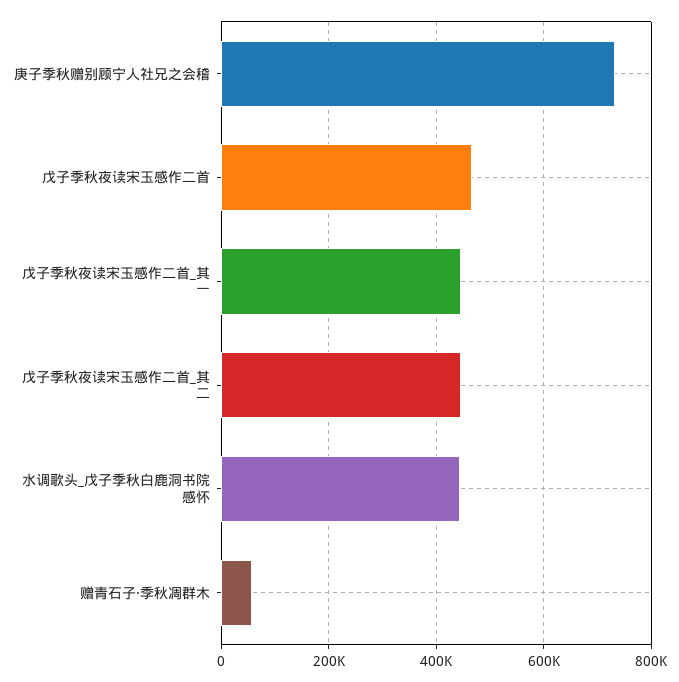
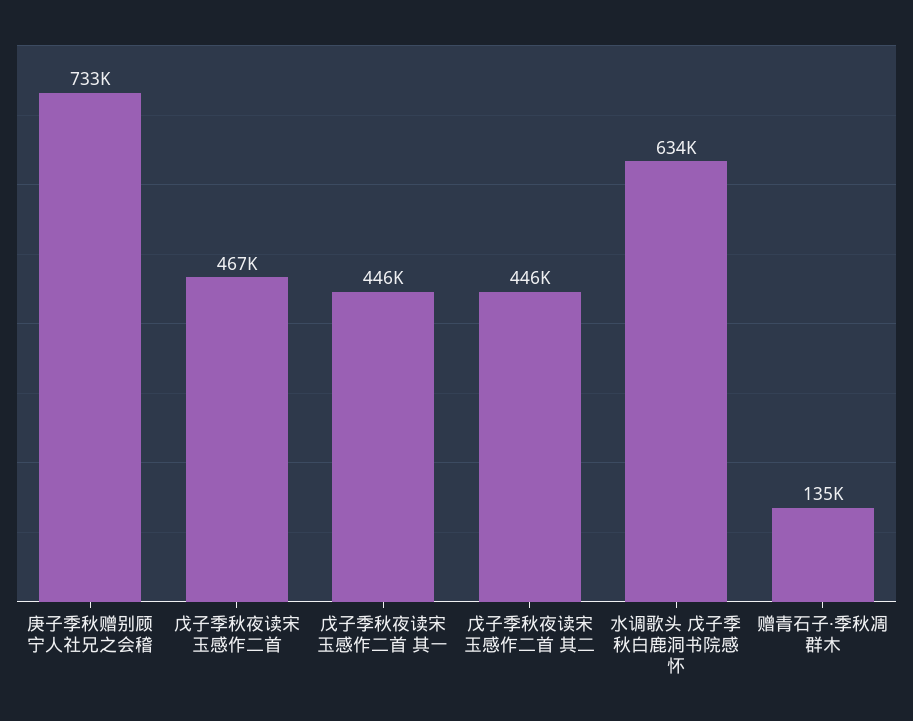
  {
    "庚子季秋赠别顾宁人社兄之会稽": 733000,
    "戊子季秋夜读宋玉感作二首": 467000,
    "戊子季秋夜读宋玉感作二首_其一": 446000,
    "戊子季秋夜读宋玉感作二首_其二": 446000,
-   "水调歌头_戊子季秋白鹿洞书院感怀": 440000,
+   "水调歌头_戊子季秋白鹿洞书院感怀": 634000,
-   "赠青石子·季秋凋群木": 60000
+   "赠青石子·季秋凋群木": 135000
  }

